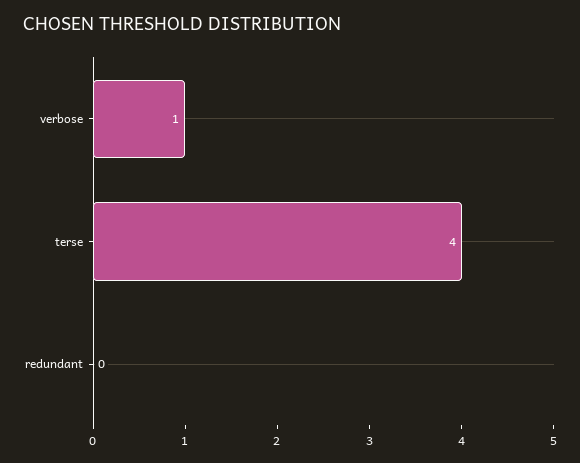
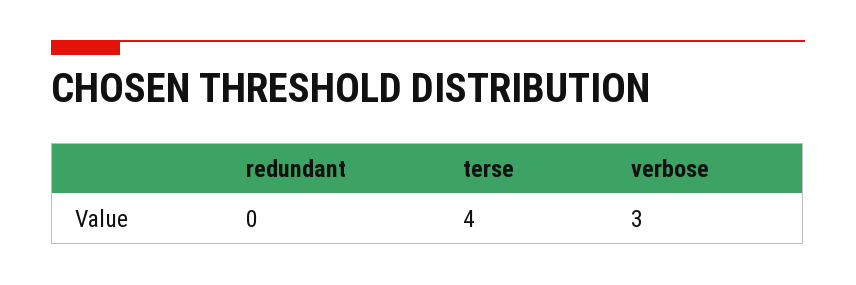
  {
-   "verbose": 1,
+   "verbose": 3,
    "terse": 4,
    "redundant": 0
  }

